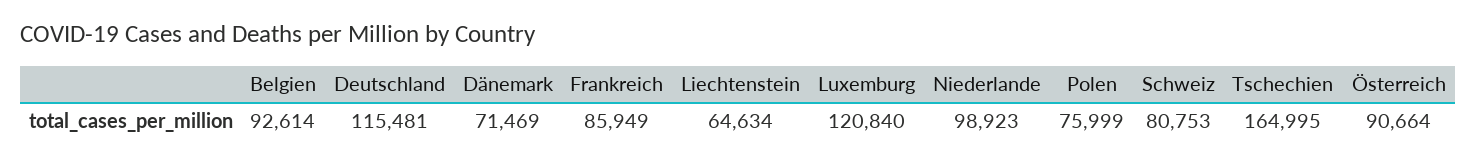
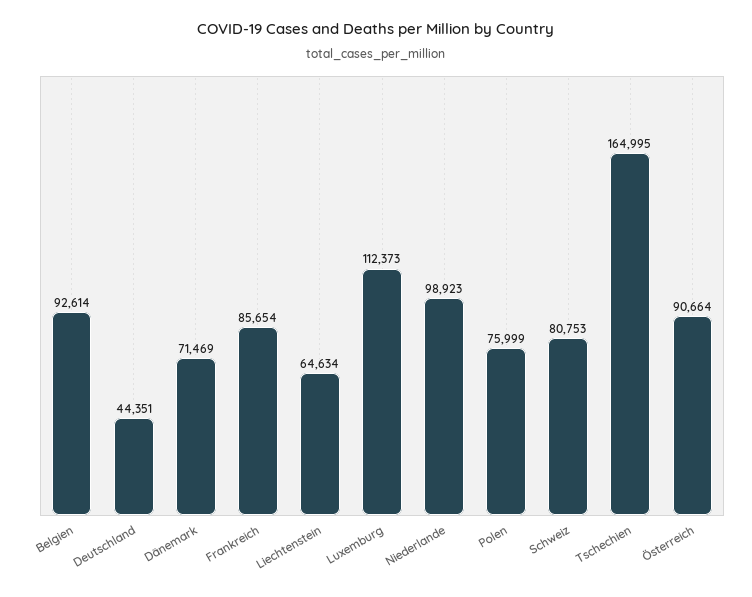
  {
    "Belgien": 92614,
-   "Deutschland": 115481,
+   "Deutschland": 44351,
    "Dänemark": 71469,
-   "Frankreich": 85949,
+   "Frankreich": 85654,
    "Liechtenstein": 64634,
-   "Luxemburg": 120840,
+   "Luxemburg": 112373,
    "Niederlande": 98923,
    "Polen": 75999,
    "Schweiz": 80753,
    "Tschechien": 164995,
    "Österreich": 90664
  }

